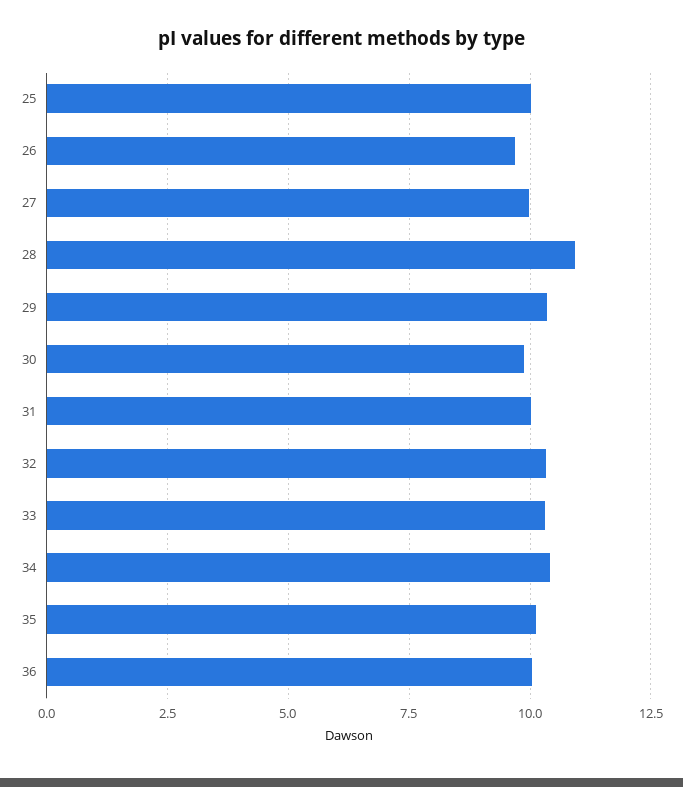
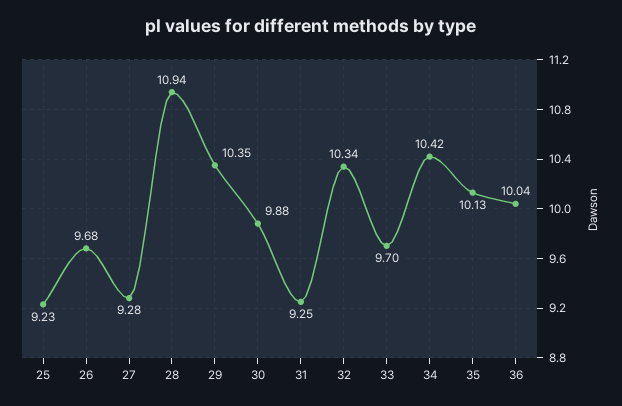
  {
-   "25": 10,
+   "25": 9.23,
    "26": 9.68,
-   "27": 10,
+   "27": 9.28,
    "28": 10.94,
    "29": 10.35,
    "30": 9.88,
-   "31": 10,
+   "31": 9.25,
    "32": 10.34,
-   "33": 10.25,
+   "33": 9.7,
    "34": 10.42,
    "35": 10.13,
    "36": 10.04
  }

